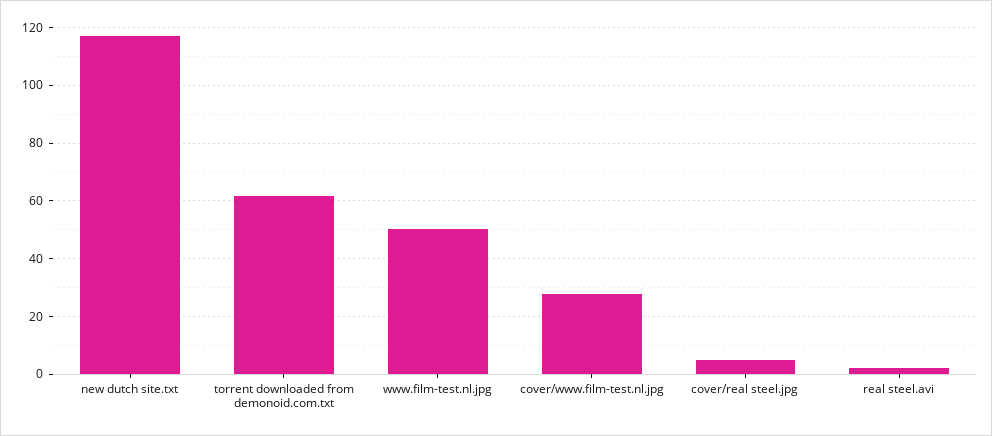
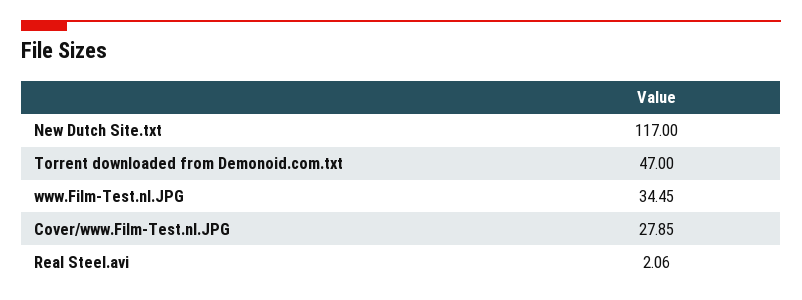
  {
    "new dutch site.txt": 117,
-   "torrent downloaded from demonoid.com.txt": 62.5,
+   "torrent downloaded from demonoid.com.txt": 47,
-   "www.film-test.nl.jpg": 50,
+   "www.film-test.nl.jpg": 34.45,
    "cover/www.film-test.nl.jpg": 27.85,
-   "cover/real steel.jpg": 5,
    "real steel.avi": 2.06
  }

